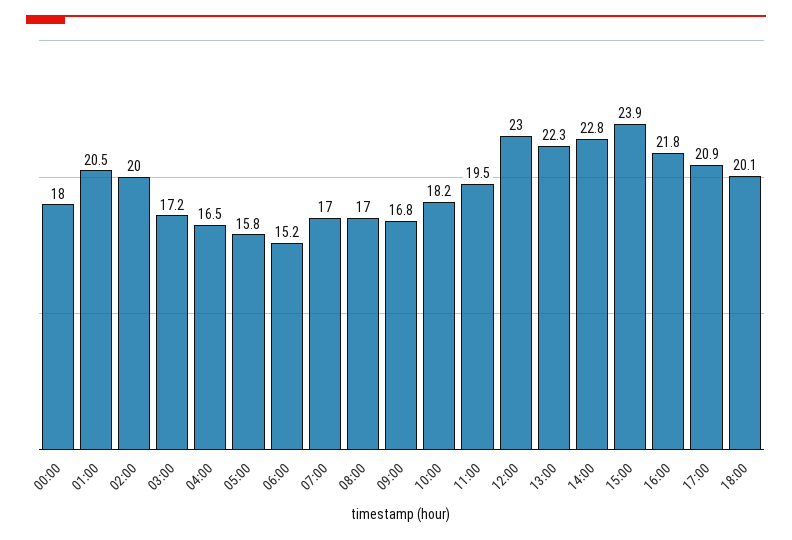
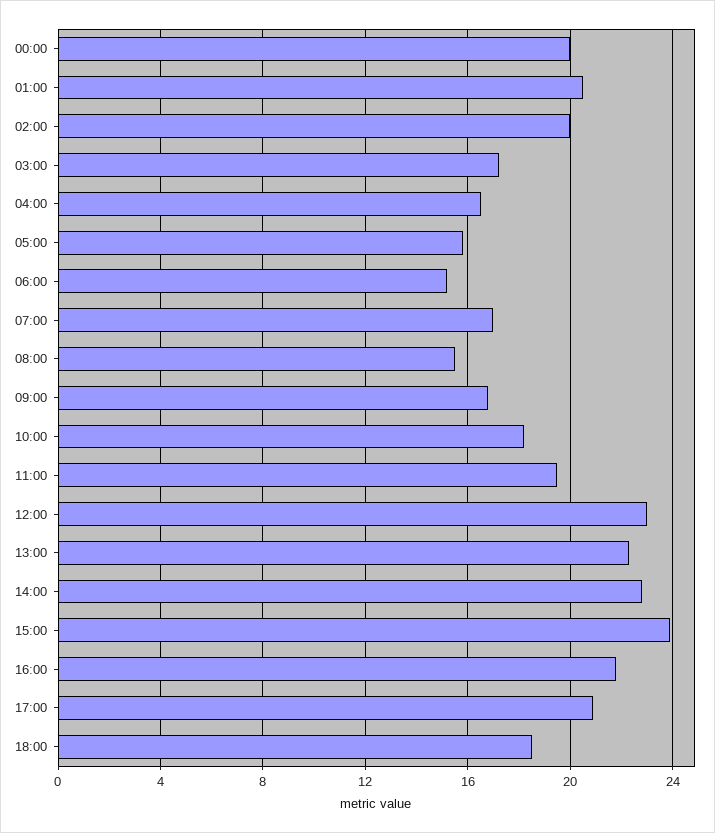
  {
-   "00:00": 18,
+   "00:00": 20,
    "01:00": 20.5,
    "02:00": 20,
    "03:00": 17.2,
    "04:00": 16.5,
    "05:00": 15.8,
    "06:00": 15.2,
    "07:00": 17,
-   "08:00": 17,
+   "08:00": 15.5,
    "09:00": 16.8,
    "10:00": 18.2,
    "11:00": 19.5,
    "12:00": 23,
    "13:00": 22.3,
    "14:00": 22.8,
    "15:00": 23.9,
    "16:00": 21.8,
    "17:00": 20.9,
-   "18:00": 20.1
+   "18:00": 18.5
  }

